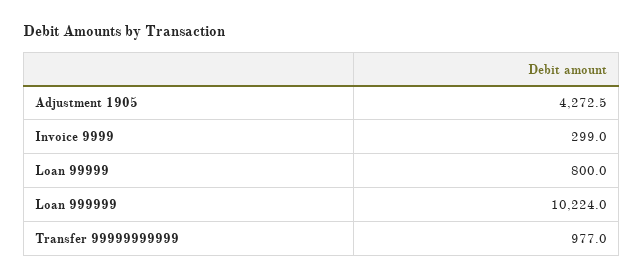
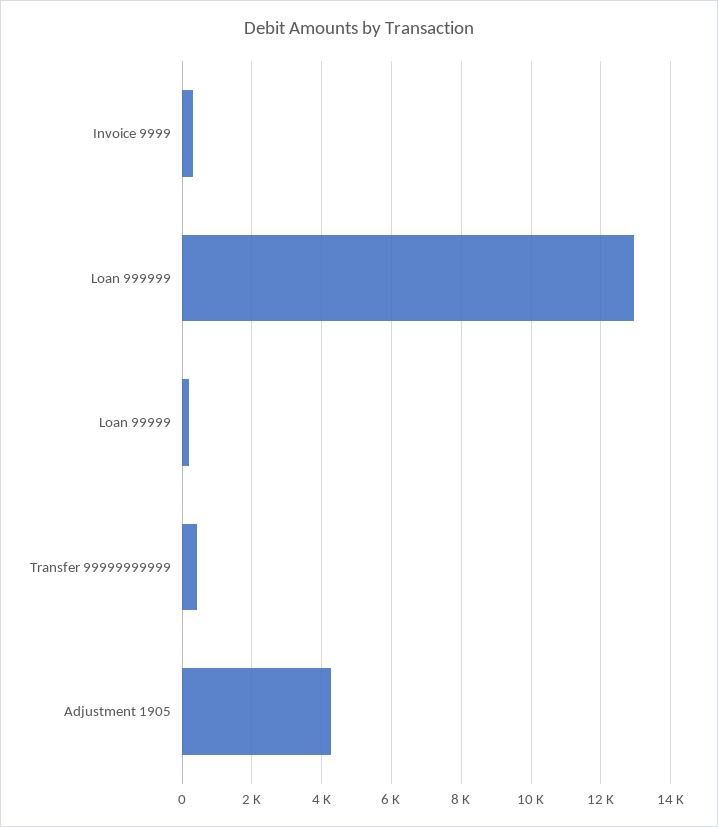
  {
    "Adjustment 1905": 4272.5,
    "Invoice 9999": 299,
-   "Loan 99999": 800,
+   "Loan 99999": 200,
-   "Loan 999999": 10224,
+   "Loan 999999": 13000,
-   "Transfer 99999999999": 977
+   "Transfer 99999999999": 400
  }

